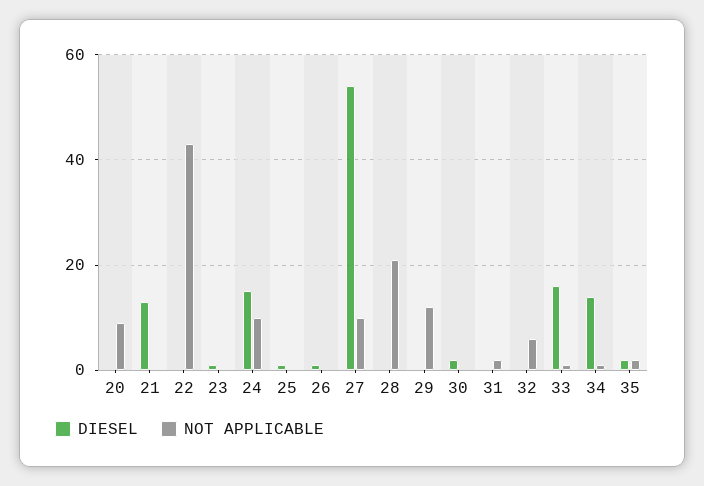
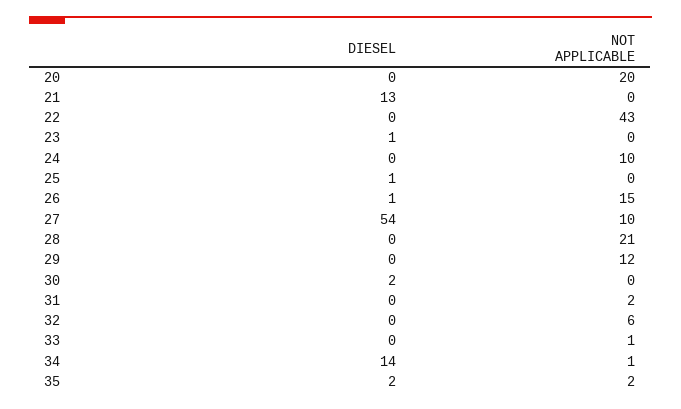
  {
    "DIESEL": {
      "20": 0,
      "21": 13,
      "22": 0,
      "23": 1,
-     "24": 15,
+     "24": 0,
      "25": 1,
      "26": 1,
      "27": 54,
      "28": 0,
      "29": 0,
      "30": 2,
      "31": 0,
      "32": 0,
-     "33": 15,
+     "33": 0,
      "34": 14,
      "35": 2
    },
    "NOT APPLICABLE": {
-     "20": 10,
+     "20": 20,
      "21": 0,
      "22": 43,
      "23": 0,
      "24": 10,
      "25": 0,
-     "26": 0,
+     "26": 15,
      "27": 10,
      "28": 21,
      "29": 12,
      "30": 0,
      "31": 2,
      "32": 6,
      "33": 1,
      "34": 1,
      "35": 2
    }
  }

